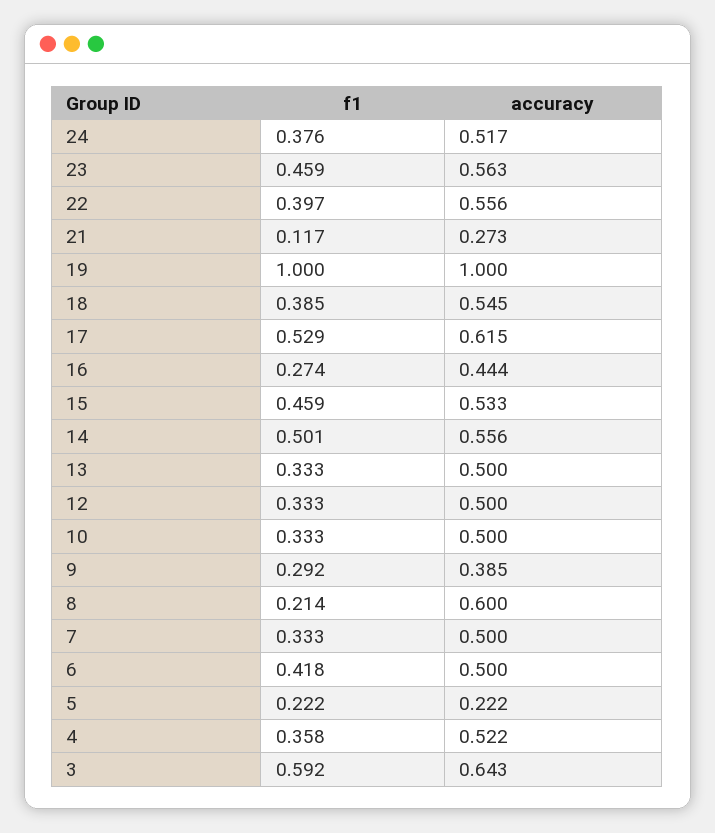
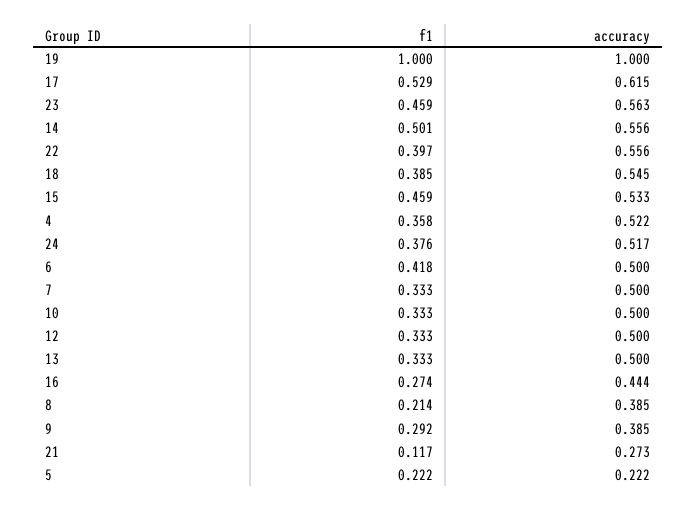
  {
    "f1": {
      "24": 0.376,
      "23": 0.459,
      "22": 0.397,
      "21": 0.117,
      "19": 1,
      "18": 0.385,
      "17": 0.529,
      "16": 0.274,
      "15": 0.459,
      "14": 0.501,
      "13": 0.333,
      "12": 0.333,
      "10": 0.333,
      "9": 0.292,
      "8": 0.214,
      "7": 0.333,
      "6": 0.418,
      "5": 0.222,
-     "4": 0.358,
+     "4": 0.358
-     "3": 0.592
    },
    "accuracy": {
      "24": 0.517,
      "23": 0.563,
      "22": 0.556,
      "21": 0.273,
      "19": 1,
      "18": 0.545,
      "17": 0.615,
      "16": 0.444,
      "15": 0.533,
      "14": 0.556,
      "13": 0.5,
      "12": 0.5,
      "10": 0.5,
      "9": 0.385,
-     "8": 0.6,
+     "8": 0.385,
      "7": 0.5,
      "6": 0.5,
      "5": 0.222,
-     "4": 0.522,
+     "4": 0.522
-     "3": 0.643
    }
  }

